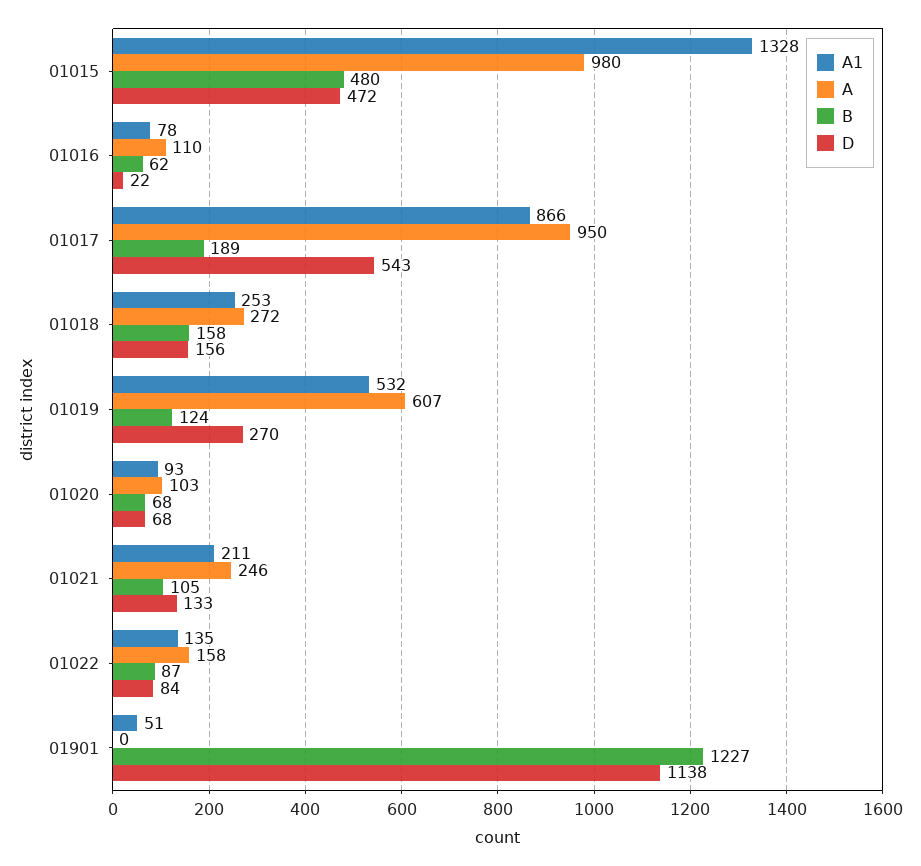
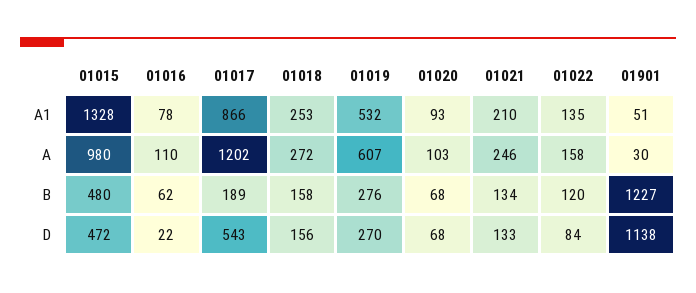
  {
    "A1": {
      "01015": 1328,
      "01016": 78,
      "01017": 866,
      "01018": 253,
      "01019": 532,
      "01020": 93,
-     "01021": 211,
+     "01021": 210,
      "01022": 135,
      "01901": 51
    },
    "A": {
      "01015": 980,
      "01016": 110,
-     "01017": 950,
+     "01017": 1202,
      "01018": 272,
      "01019": 607,
      "01020": 103,
      "01021": 246,
      "01022": 158,
-     "01901": 0
+     "01901": 30
    },
    "B": {
      "01015": 480,
      "01016": 62,
      "01017": 189,
      "01018": 158,
-     "01019": 124,
+     "01019": 276,
      "01020": 68,
-     "01021": 105,
+     "01021": 134,
-     "01022": 87,
+     "01022": 120,
      "01901": 1227
    },
    "D": {
      "01015": 472,
      "01016": 22,
      "01017": 543,
      "01018": 156,
      "01019": 270,
      "01020": 68,
      "01021": 133,
      "01022": 84,
      "01901": 1138
    }
  }

